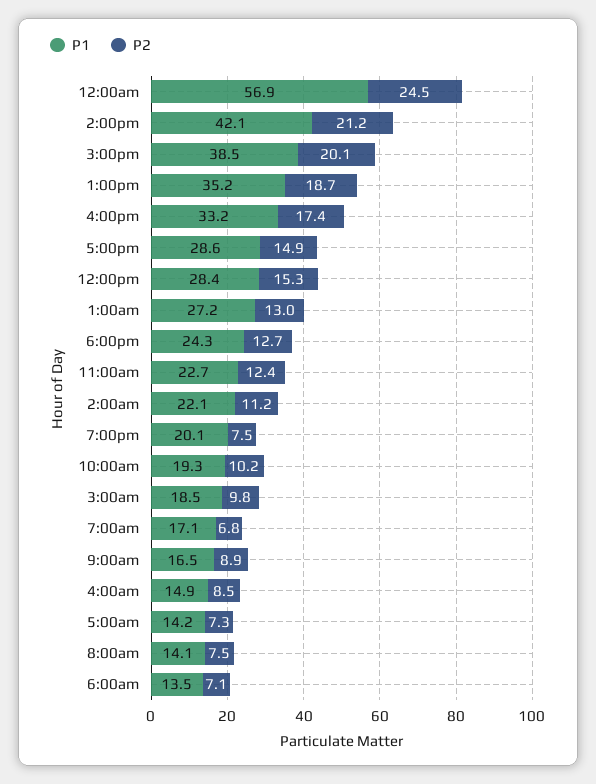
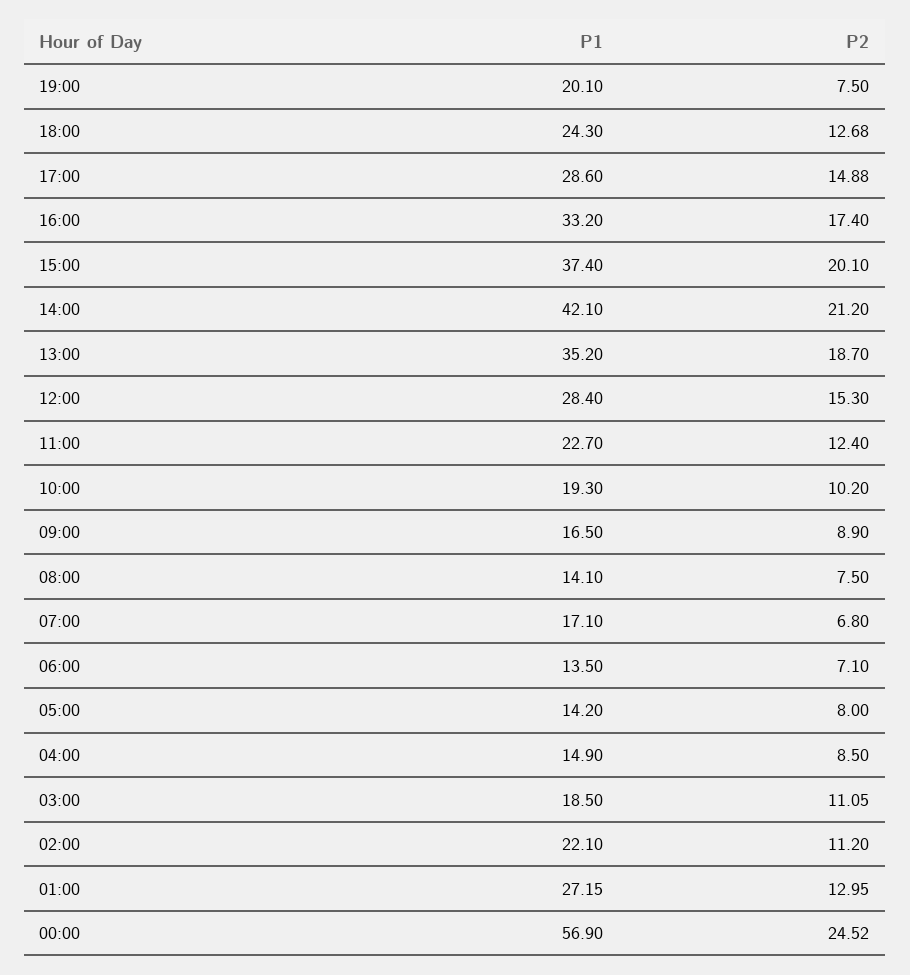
  {
    "P1": {
      "12:00am": 56.9,
      "2:00pm": 42.1,
-     "3:00pm": 38.5,
+     "3:00pm": 37.4,
      "1:00pm": 35.2,
      "4:00pm": 33.2,
      "5:00pm": 28.6,
      "12:00pm": 28.4,
      "1:00am": 27.15,
      "6:00pm": 24.3,
      "11:00am": 22.7,
      "2:00am": 22.1,
      "7:00pm": 20.1,
      "10:00am": 19.3,
      "3:00am": 18.5,
      "7:00am": 17.1,
      "9:00am": 16.5,
      "4:00am": 14.9,
      "5:00am": 14.2,
      "8:00am": 14.1,
      "6:00am": 13.5
    },
    "P2": {
      "12:00am": 24.52,
      "2:00pm": 21.2,
      "3:00pm": 20.1,
      "1:00pm": 18.7,
      "4:00pm": 17.4,
      "5:00pm": 14.88,
      "12:00pm": 15.3,
      "1:00am": 12.95,
      "6:00pm": 12.68,
      "11:00am": 12.4,
      "2:00am": 11.2,
      "7:00pm": 7.5,
      "10:00am": 10.2,
-     "3:00am": 9.8,
+     "3:00am": 11.05,
      "7:00am": 6.8,
      "9:00am": 8.9,
      "4:00am": 8.5,
-     "5:00am": 7.3,
+     "5:00am": 8,
      "8:00am": 7.5,
      "6:00am": 7.1
    }
  }

